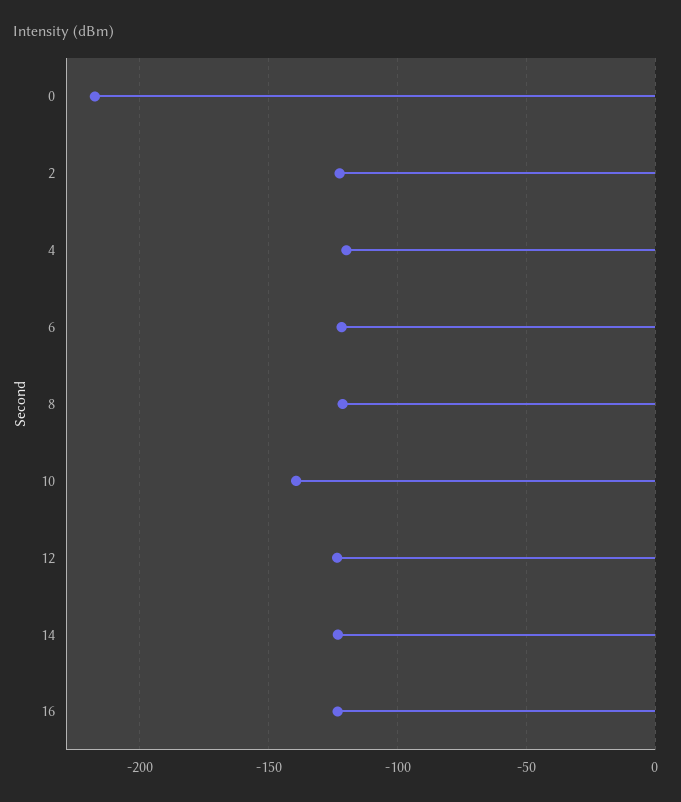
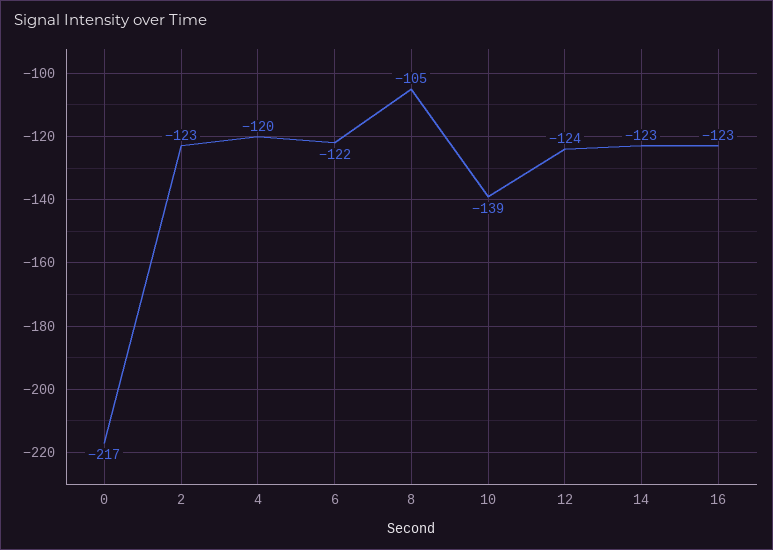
  {
    "0": -217,
    "2": -123,
    "4": -120,
    "6": -122,
-   "8": -120,
+   "8": -105,
    "10": -139,
    "12": -124,
    "14": -123,
    "16": -123
  }

